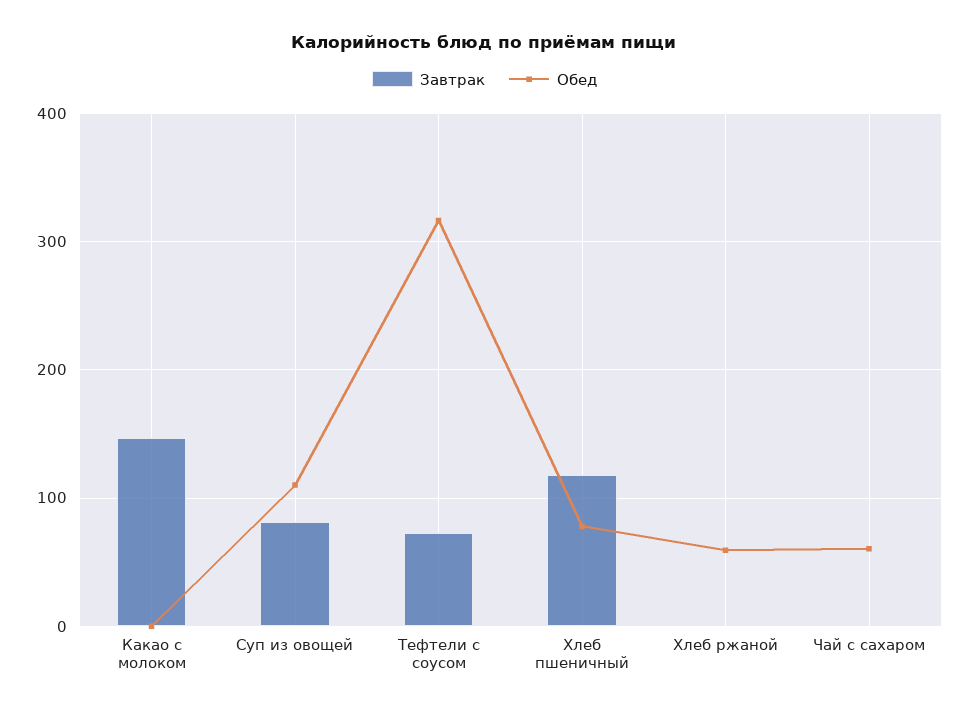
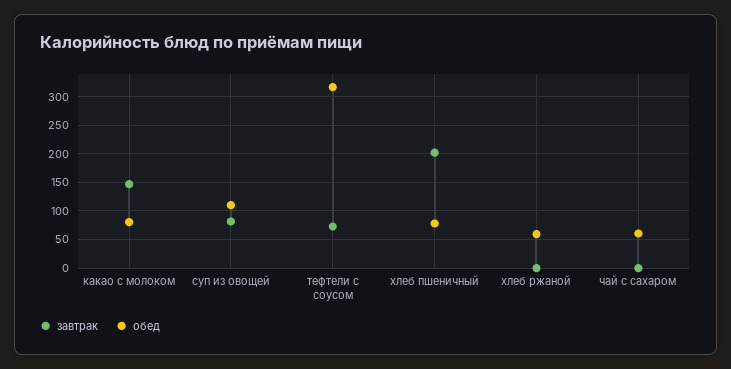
  {
    "Завтрак": {
      "Какао с молоком": 150,
      "Суп из овощей": 80,
      "Тефтели с соусом": 70,
-     "Хлеб пшеничный": 120,
+     "Хлеб пшеничный": 200,
      "Хлеб ржаной": 0,
      "Чай с сахаром": 0
    },
    "Обед": {
-     "Какао с молоком": 0,
+     "Какао с молоком": 75,
      "Суп из овощей": 110,
      "Тефтели с соусом": 320,
      "Хлеб пшеничный": 80,
      "Хлеб ржаной": 60,
      "Чай с сахаром": 60
    }
  }

